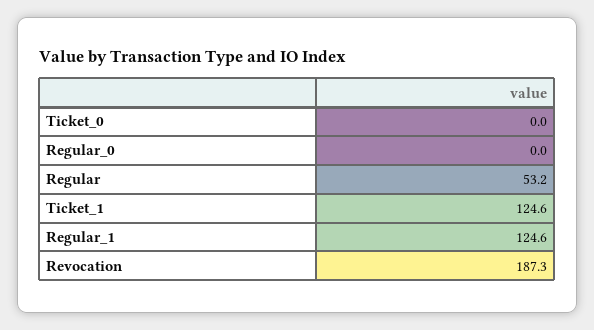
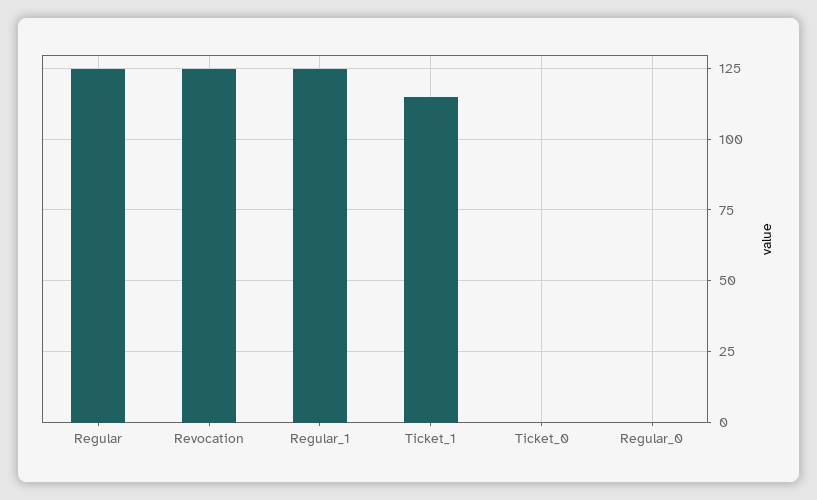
  {
    "Ticket_0": 0,
    "Regular_0": 0,
-   "Regular": 53.2,
+   "Regular": 125,
-   "Ticket_1": 124.6,
+   "Ticket_1": 115,
    "Regular_1": 124.6,
-   "Revocation": 187.3
+   "Revocation": 125
  }

